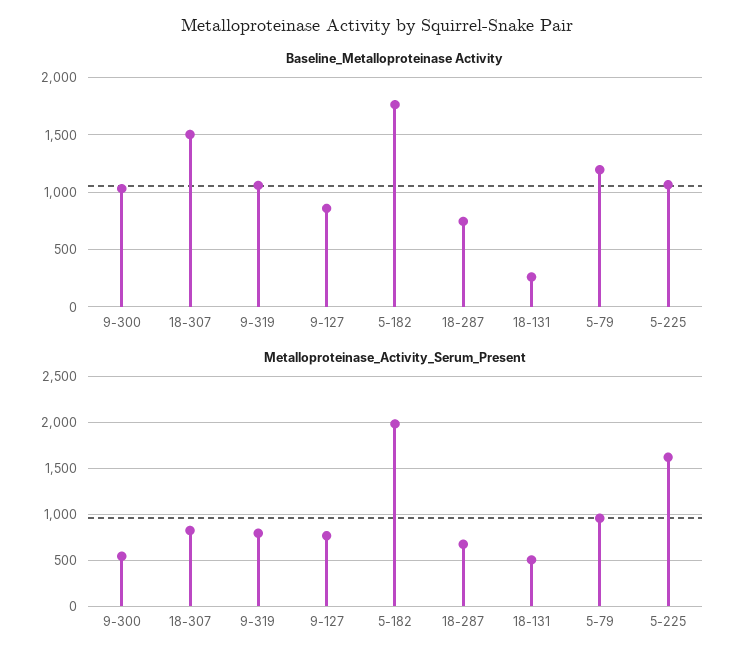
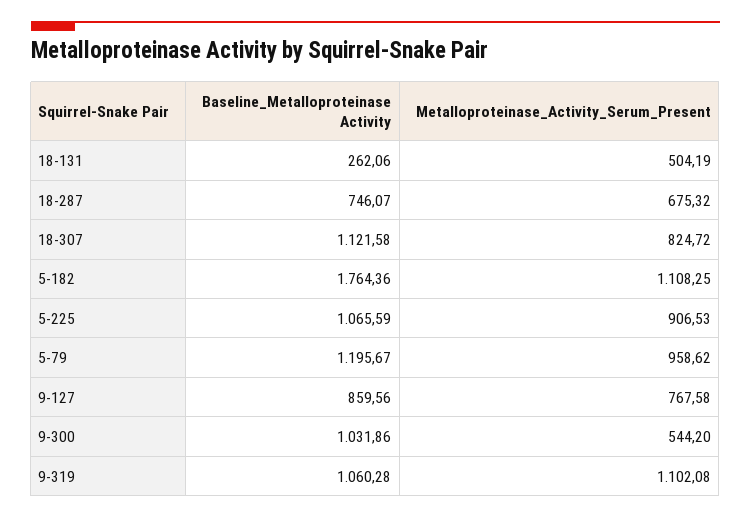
  {
    "Baseline_Metalloproteinase Activity": {
      "9-300": 1031.86,
-     "18-307": 1500,
+     "18-307": 1121.58,
      "9-319": 1060.28,
      "9-127": 859.56,
      "5-182": 1764.36,
      "18-287": 746.07,
      "18-131": 262.06,
      "5-79": 1195.67,
      "5-225": 1065.59
    },
    "Metalloproteinase_Activity_Serum_Present": {
      "9-300": 544.2,
      "18-307": 824.72,
-     "9-319": 800,
+     "9-319": 1102.08,
      "9-127": 767.58,
-     "5-182": 2000,
+     "5-182": 1108.25,
      "18-287": 675.32,
      "18-131": 504.19,
      "5-79": 958.62,
-     "5-225": 1600
+     "5-225": 906.53
    }
  }

